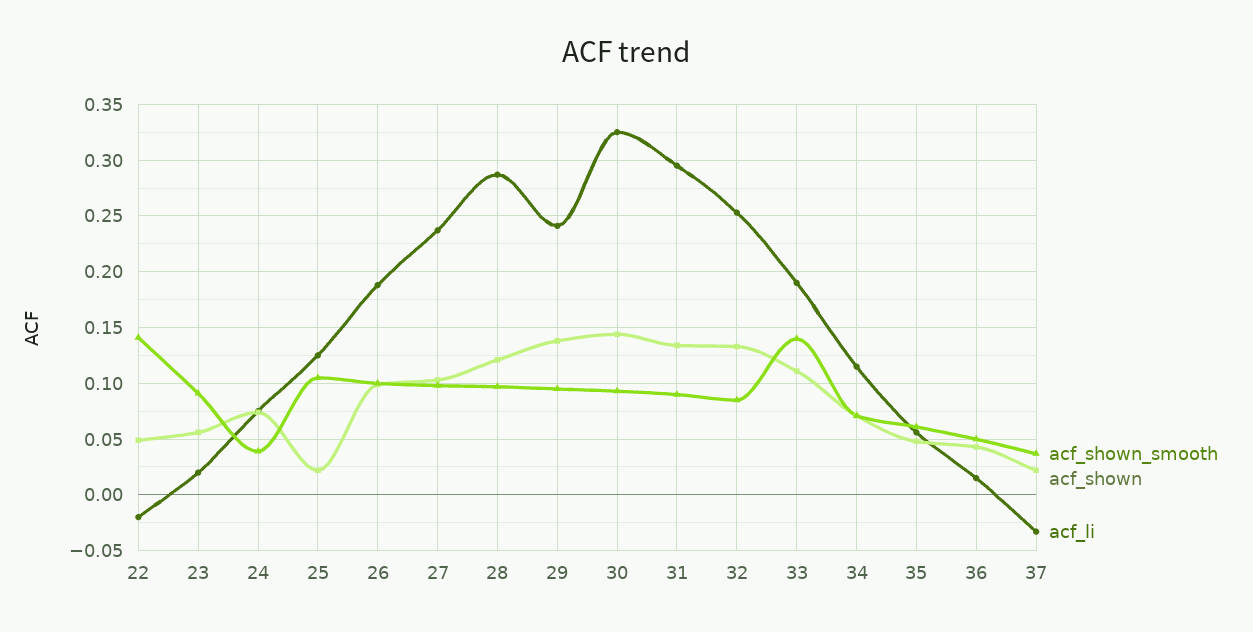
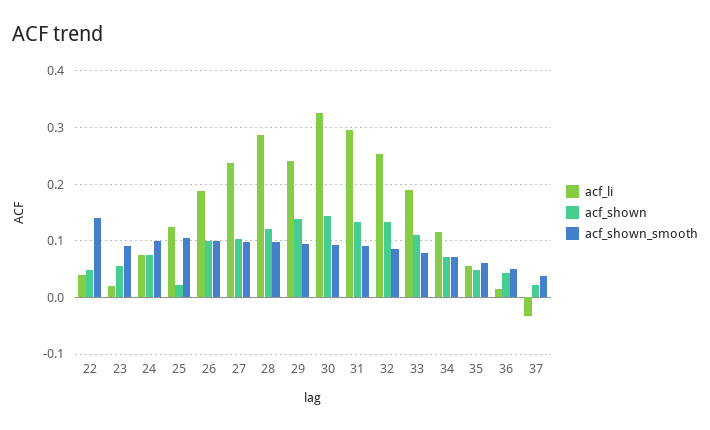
  {
    "acf_shown_smooth": {
      "22": 0.14,
      "23": 0.09,
-     "24": 0.04,
+     "24": 0.1,
      "25": 0.11,
      "26": 0.1,
      "27": 0.1,
      "28": 0.1,
      "29": 0.1,
      "30": 0.09,
      "31": 0.09,
      "32": 0.09,
-     "33": 0.14,
+     "33": 0.08,
      "34": 0.07,
      "35": 0.06,
      "36": 0.05,
      "37": 0.04
    },
    "acf_shown": {
      "22": 0.05,
      "23": 0.06,
      "24": 0.07,
      "25": 0.02,
      "26": 0.1,
      "27": 0.1,
      "28": 0.12,
      "29": 0.14,
      "30": 0.14,
      "31": 0.13,
      "32": 0.13,
      "33": 0.11,
      "34": 0.07,
      "35": 0.05,
      "36": 0.04,
      "37": 0.02
    },
    "acf_li": {
-     "22": -0.02,
+     "22": 0.04,
      "23": 0.02,
      "24": 0.08,
      "25": 0.13,
      "26": 0.19,
      "27": 0.24,
      "28": 0.29,
      "29": 0.24,
      "30": 0.33,
      "31": 0.3,
      "32": 0.25,
      "33": 0.19,
      "34": 0.12,
      "35": 0.06,
      "36": 0.02,
      "37": -0.03
    }
  }

